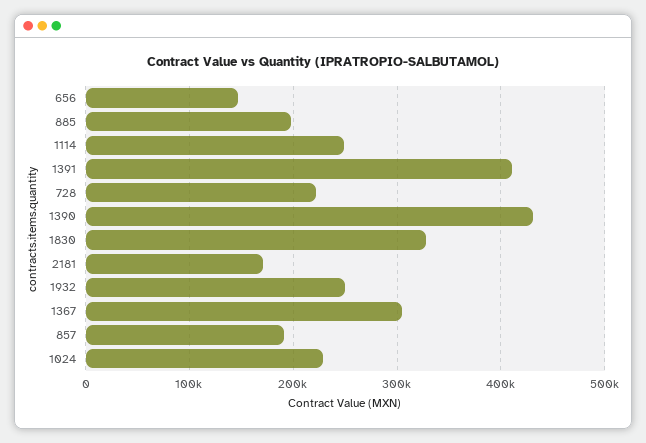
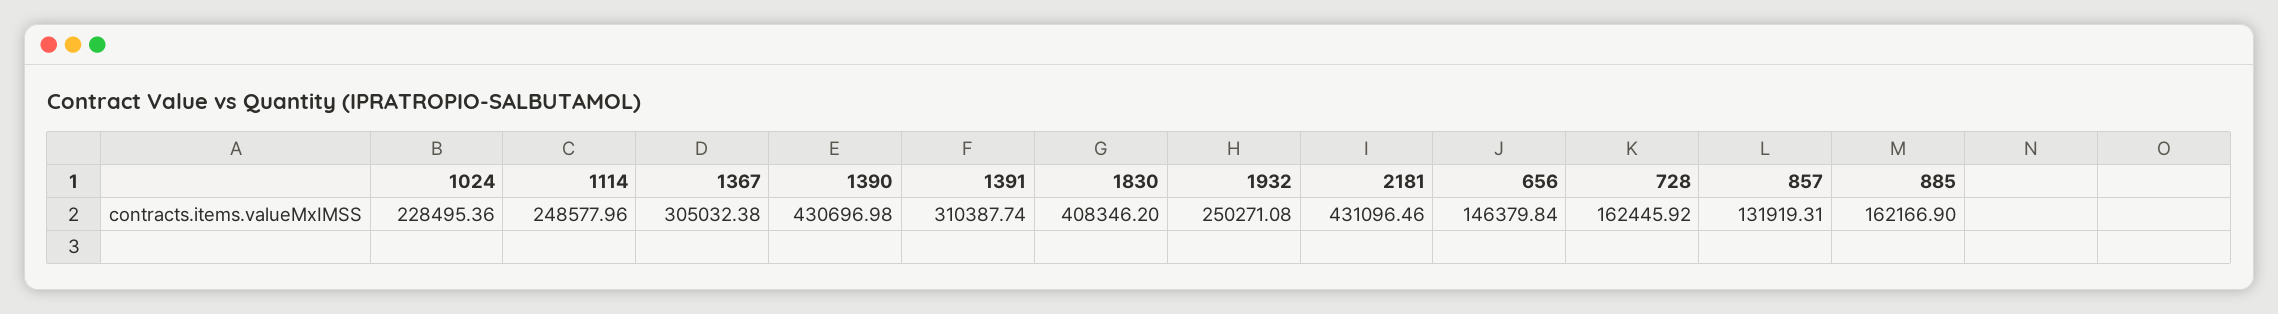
  {
    "656": 146379.84,
-   "885": 200000,
+   "885": 162166.9,
    "1114": 248577.96,
-   "1391": 410000,
+   "1391": 310387.74,
-   "728": 220000,
+   "728": 162445.92,
    "1390": 430696.98,
-   "1830": 330000,
+   "1830": 408346.2,
-   "2181": 170000,
+   "2181": 431096.46,
    "1932": 250271.08,
    "1367": 305032.38,
-   "857": 190000,
+   "857": 131919.31,
    "1024": 228495.36
  }

